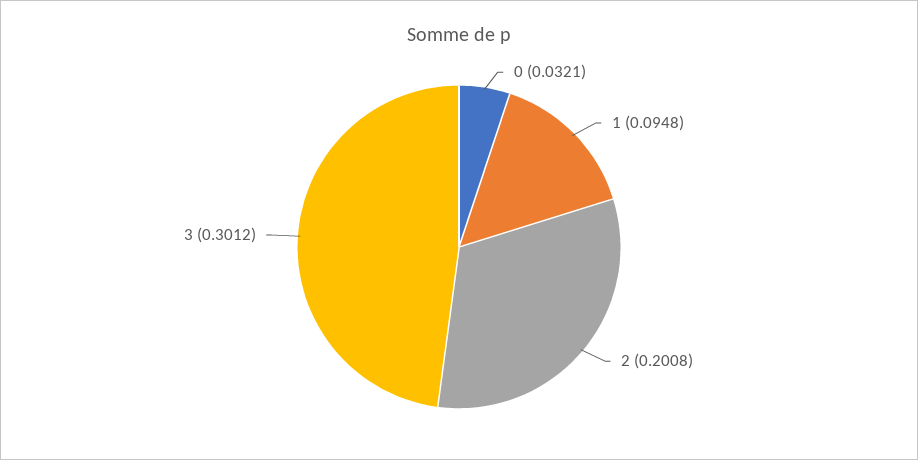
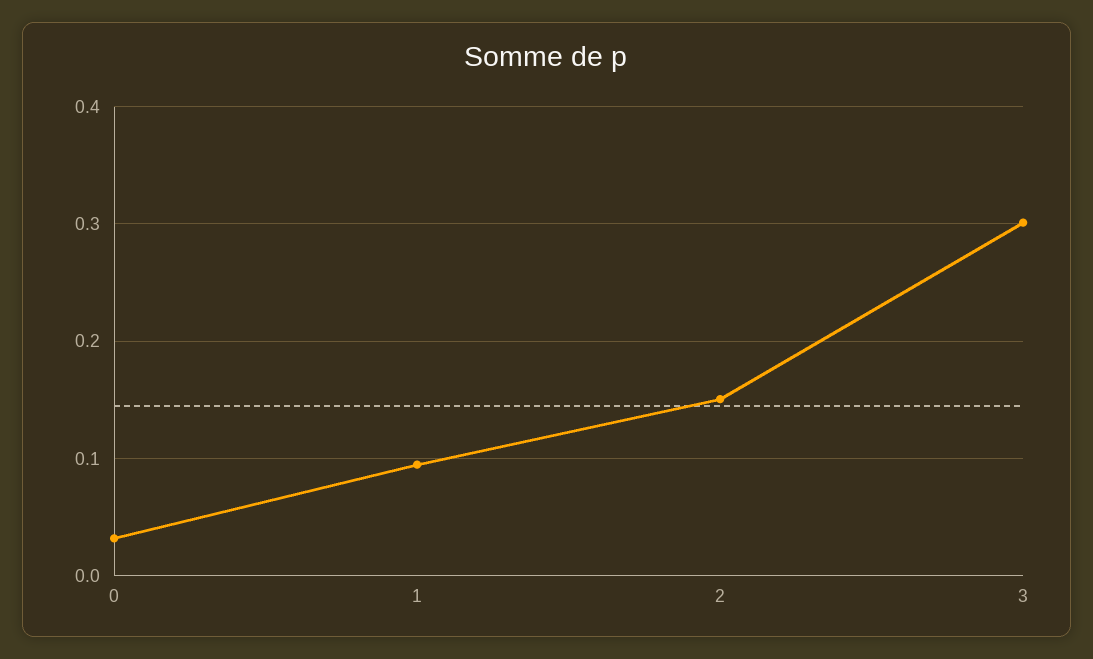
  {
    "0": 0.0321,
    "1": 0.0948,
-   "2": 0.2008,
+   "2": 0.15,
    "3": 0.3012
  }

